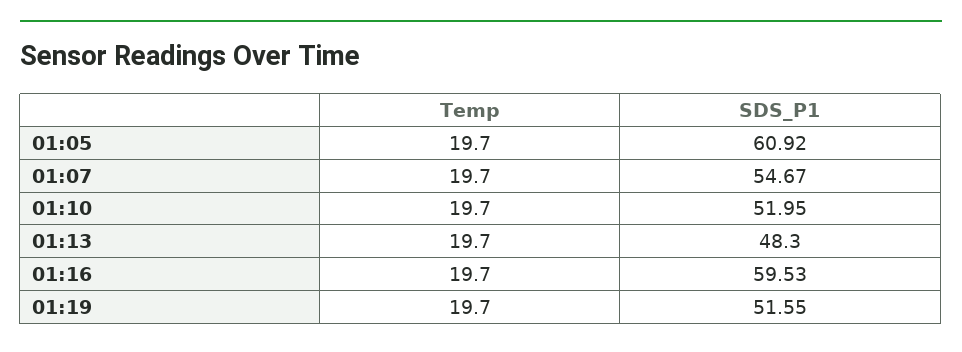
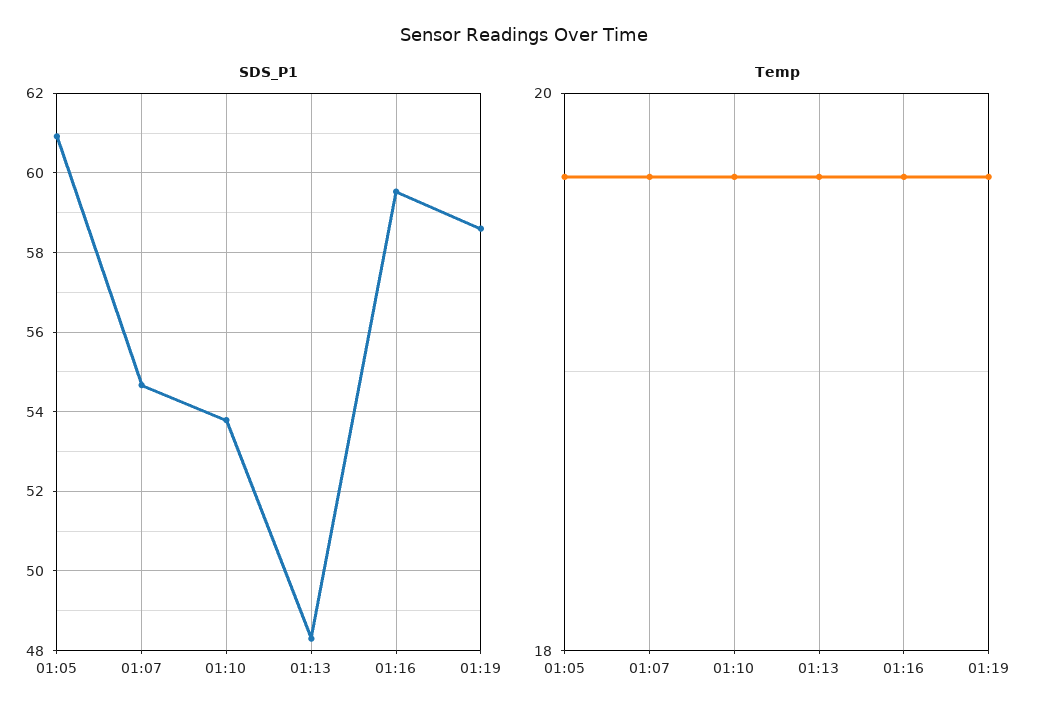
  {
    "Temp": {
      "01:05": 19.7,
      "01:07": 19.7,
      "01:10": 19.7,
      "01:13": 19.7,
      "01:16": 19.7,
      "01:19": 19.7
    },
    "SDS_P1": {
      "01:05": 60.92,
      "01:07": 54.67,
-     "01:10": 51.95,
+     "01:10": 53.8,
      "01:13": 48.3,
      "01:16": 59.53,
-     "01:19": 51.55
+     "01:19": 58.6
    }
  }

